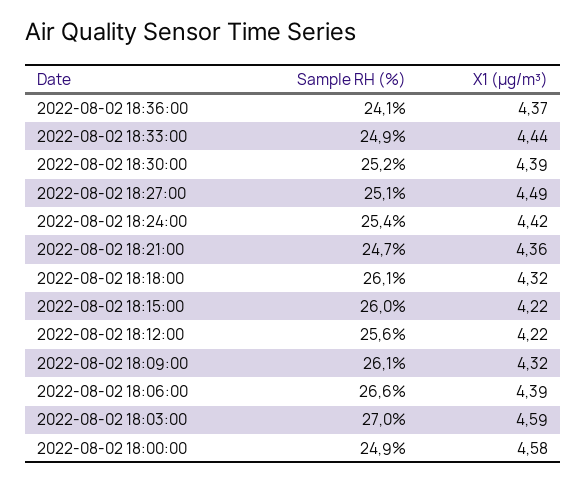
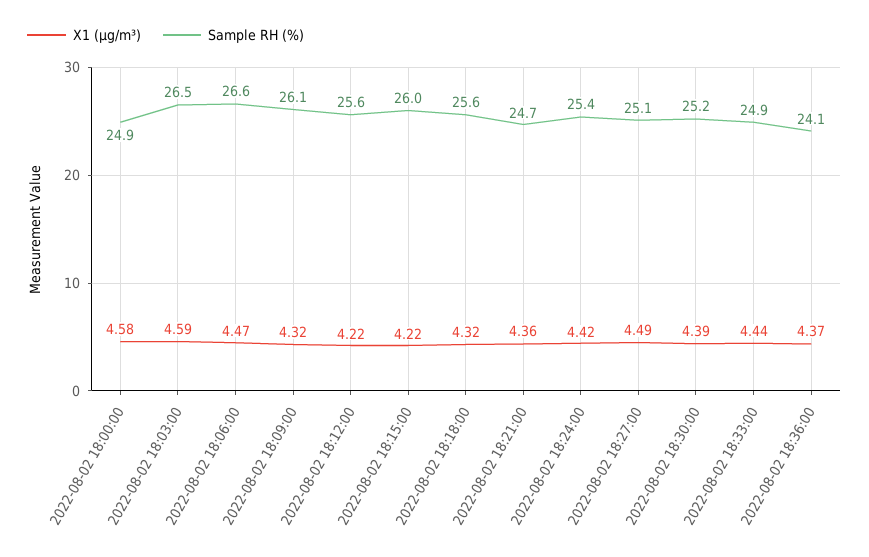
  {
    "Sample RH (%)": {
      "2022-08-02 18:36:00": 24.1,
      "2022-08-02 18:33:00": 24.9,
      "2022-08-02 18:30:00": 25.2,
      "2022-08-02 18:27:00": 25.1,
      "2022-08-02 18:24:00": 25.4,
      "2022-08-02 18:21:00": 24.7,
-     "2022-08-02 18:18:00": 26.1,
+     "2022-08-02 18:18:00": 25.6,
      "2022-08-02 18:15:00": 26,
      "2022-08-02 18:12:00": 25.6,
      "2022-08-02 18:09:00": 26.1,
      "2022-08-02 18:06:00": 26.6,
-     "2022-08-02 18:03:00": 27,
+     "2022-08-02 18:03:00": 26.5,
      "2022-08-02 18:00:00": 24.9
    },
    "X1 (μg/m³)": {
      "2022-08-02 18:36:00": 4.37,
      "2022-08-02 18:33:00": 4.44,
      "2022-08-02 18:30:00": 4.39,
      "2022-08-02 18:27:00": 4.49,
      "2022-08-02 18:24:00": 4.42,
      "2022-08-02 18:21:00": 4.36,
      "2022-08-02 18:18:00": 4.32,
      "2022-08-02 18:15:00": 4.22,
      "2022-08-02 18:12:00": 4.22,
      "2022-08-02 18:09:00": 4.32,
-     "2022-08-02 18:06:00": 4.39,
+     "2022-08-02 18:06:00": 4.47,
      "2022-08-02 18:03:00": 4.59,
      "2022-08-02 18:00:00": 4.58
    }
  }

